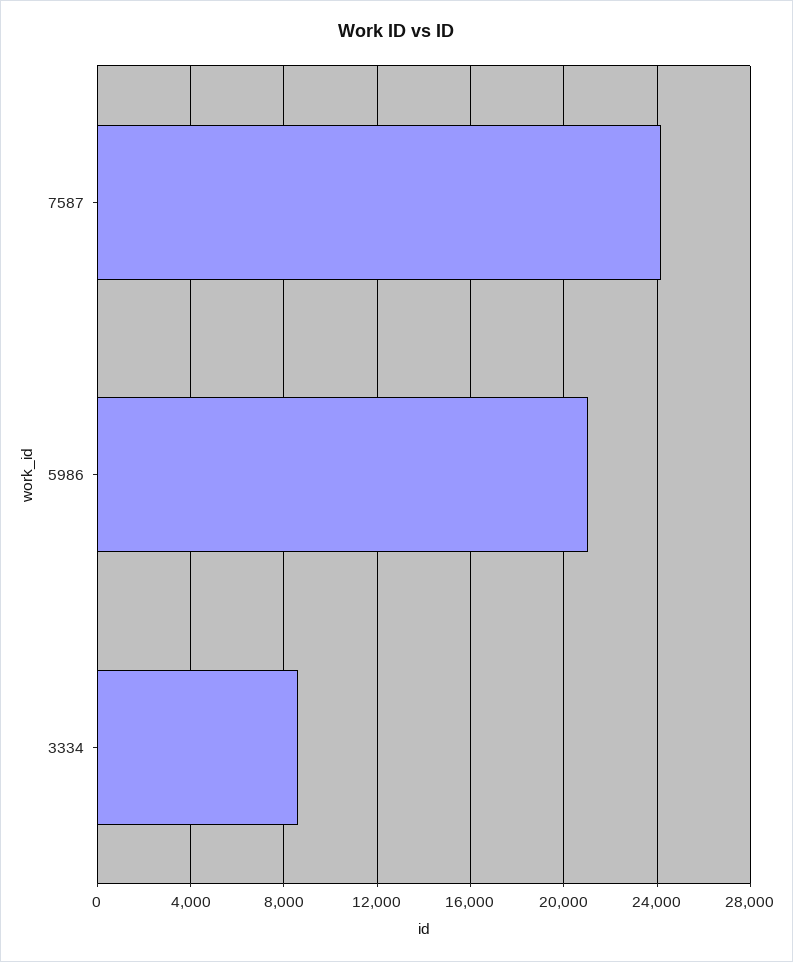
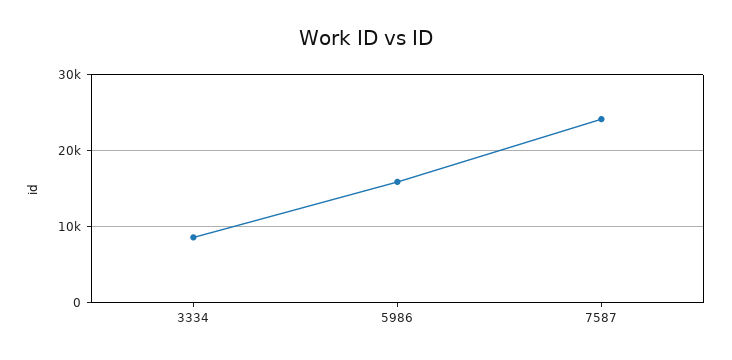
  {
    "7587": 24000,
-   "5986": 21000,
+   "5986": 16000,
    "3334": 8500
  }

